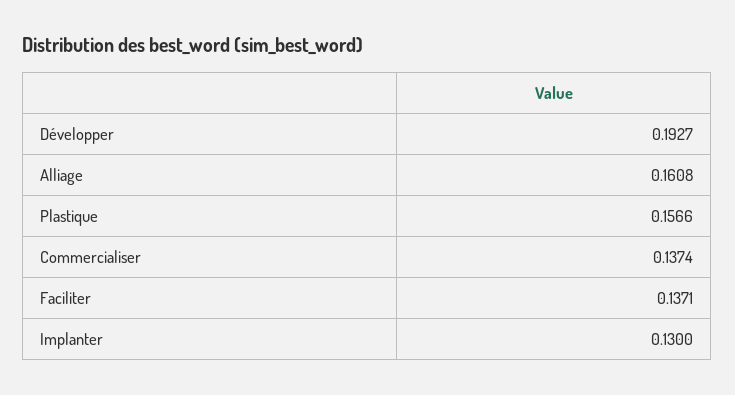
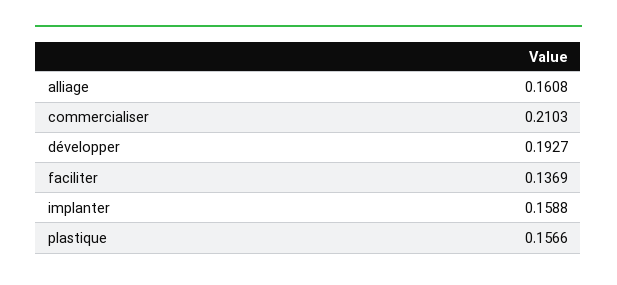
  {
    "Développer": 0.1927,
    "Alliage": 0.1608,
    "Plastique": 0.1566,
-   "Commercialiser": 0.1374,
+   "Commercialiser": 0.2103,
-   "Faciliter": 0.1371,
+   "Faciliter": 0.1369,
-   "Implanter": 0.13
+   "Implanter": 0.1588
  }

